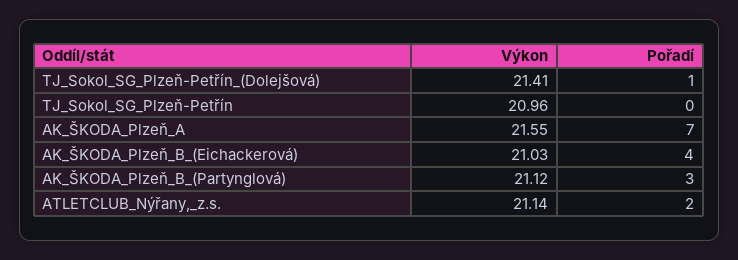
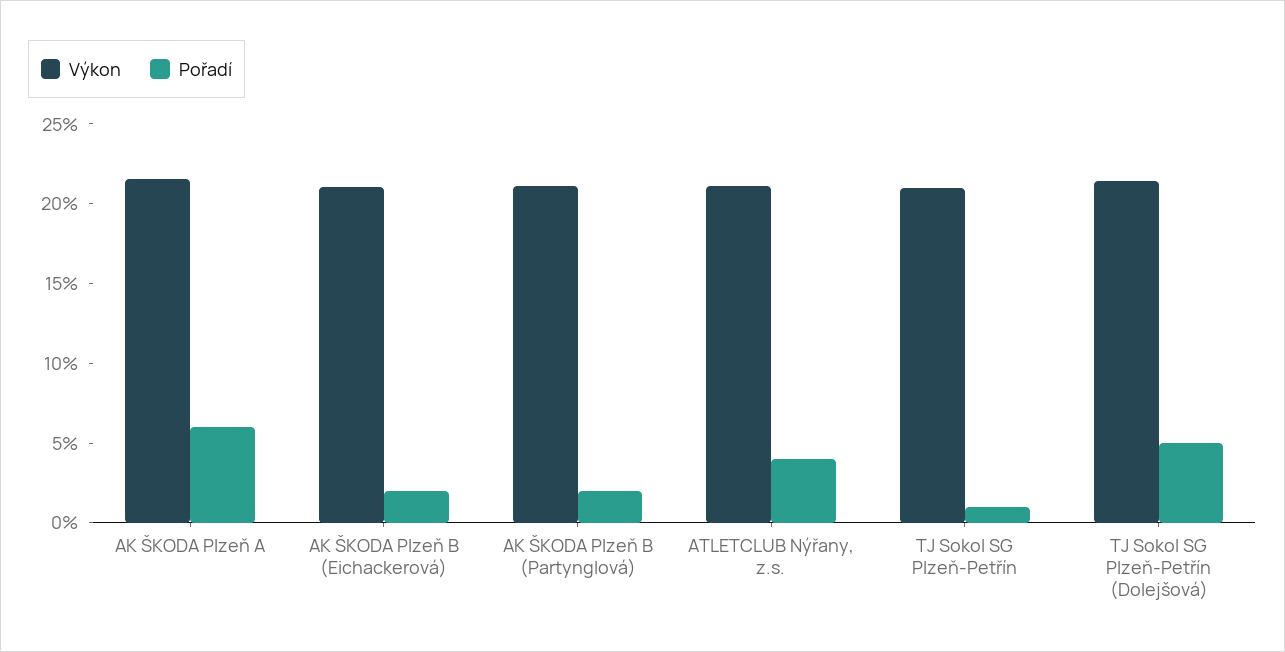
  {
    "Výkon": {
      "TJ_Sokol_SG_Plzeň-Petřín_(Dolejšová)": 21.41,
      "TJ_Sokol_SG_Plzeň-Petřín": 20.96,
      "AK_ŠKODA_Plzeň_A": 21.55,
      "AK_ŠKODA_Plzeň_B_(Eichackerová)": 21.03,
      "AK_ŠKODA_Plzeň_B_(Partynglová)": 21.12,
      "ATLETCLUB_Nýřany,_z.s.": 21.14
    },
    "Pořadí": {
-     "TJ_Sokol_SG_Plzeň-Petřín_(Dolejšová)": 1,
+     "TJ_Sokol_SG_Plzeň-Petřín_(Dolejšová)": 5,
-     "TJ_Sokol_SG_Plzeň-Petřín": 0,
+     "TJ_Sokol_SG_Plzeň-Petřín": 1,
-     "AK_ŠKODA_Plzeň_A": 7,
+     "AK_ŠKODA_Plzeň_A": 6,
-     "AK_ŠKODA_Plzeň_B_(Eichackerová)": 4,
+     "AK_ŠKODA_Plzeň_B_(Eichackerová)": 2,
-     "AK_ŠKODA_Plzeň_B_(Partynglová)": 3,
+     "AK_ŠKODA_Plzeň_B_(Partynglová)": 2,
-     "ATLETCLUB_Nýřany,_z.s.": 2
+     "ATLETCLUB_Nýřany,_z.s.": 4
    }
  }

